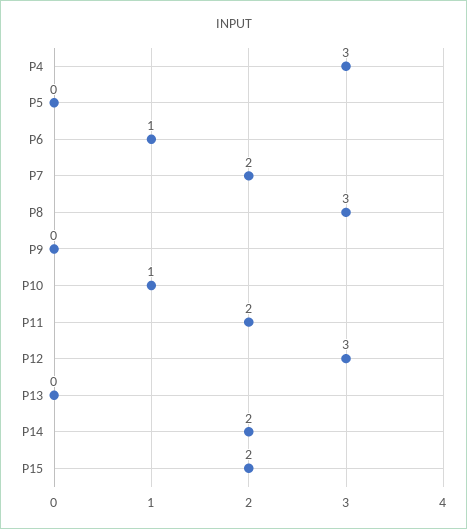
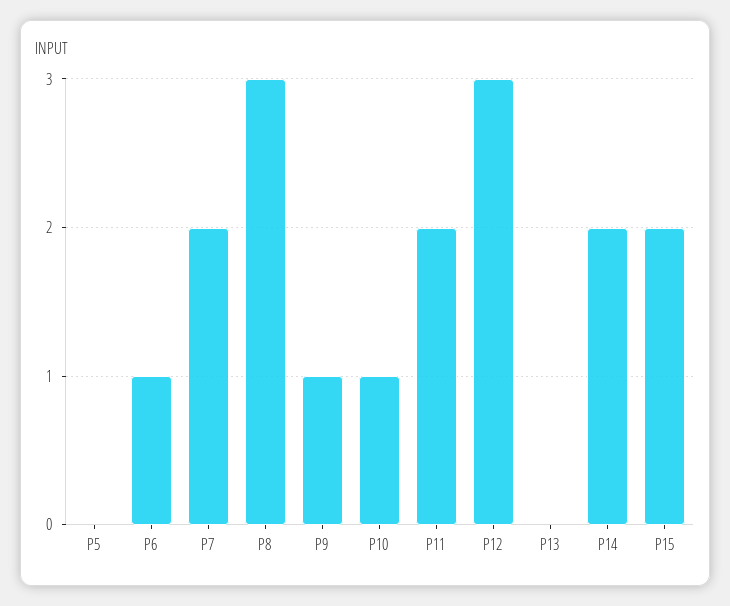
  {
-   "P4": 3,
    "P5": 0,
    "P6": 1,
    "P7": 2,
    "P8": 3,
-   "P9": 0,
+   "P9": 1,
    "P10": 1,
    "P11": 2,
    "P12": 3,
    "P13": 0,
    "P14": 2,
    "P15": 2
  }

